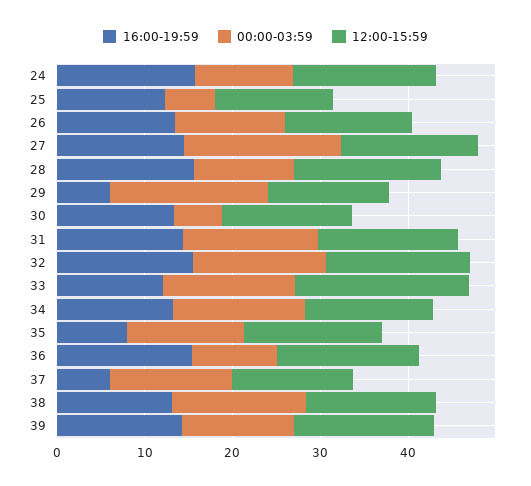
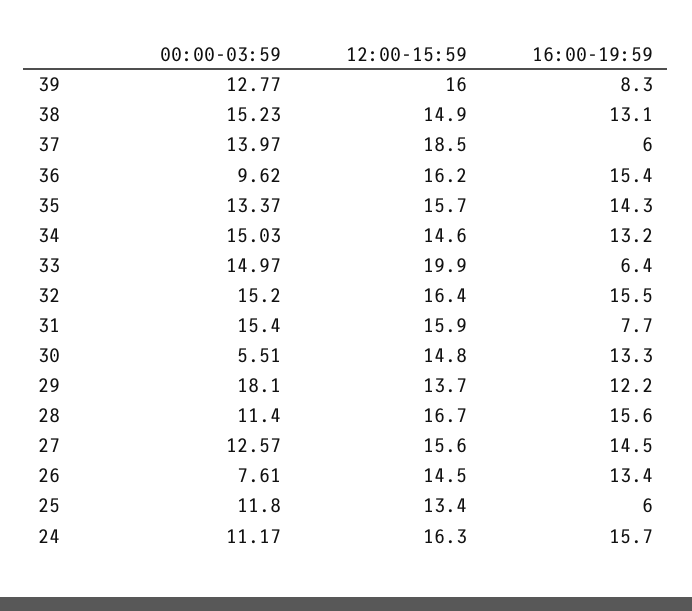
  {
    "16:00-19:59": {
      "24": 15.7,
-     "25": 12,
+     "25": 6,
      "26": 13.4,
      "27": 14.5,
      "28": 15.6,
-     "29": 6,
+     "29": 12.2,
      "30": 13.3,
-     "31": 14,
+     "31": 7.7,
      "32": 15.5,
-     "33": 12,
+     "33": 6.4,
      "34": 13.2,
-     "35": 8,
+     "35": 14.3,
      "36": 15.4,
      "37": 6,
      "38": 13.1,
-     "39": 14
+     "39": 8.3
    },
    "00:00-03:59": {
      "24": 11.17,
-     "25": 6,
+     "25": 11.8,
-     "26": 12,
+     "26": 7.61,
-     "27": 18,
+     "27": 12.57,
      "28": 11.4,
      "29": 18.1,
      "30": 5.51,
      "31": 15.4,
      "32": 15.2,
      "33": 14.97,
      "34": 15.03,
      "35": 13.37,
      "36": 9.62,
      "37": 13.97,
      "38": 15.23,
      "39": 12.77
    },
    "12:00-15:59": {
      "24": 16.3,
      "25": 13.4,
      "26": 14.5,
      "27": 15.6,
      "28": 16.7,
      "29": 13.7,
      "30": 14.8,
      "31": 15.9,
      "32": 16.4,
      "33": 19.9,
      "34": 14.6,
      "35": 15.7,
      "36": 16.2,
-     "37": 14,
+     "37": 18.5,
      "38": 14.9,
      "39": 16
    }
  }

